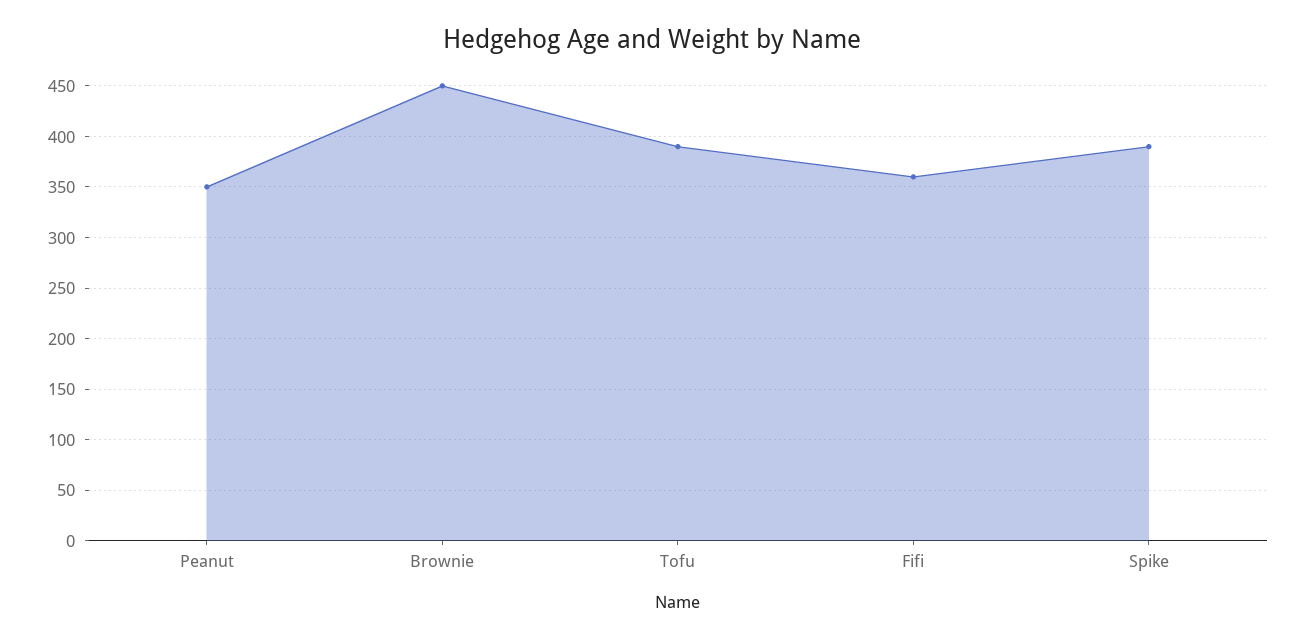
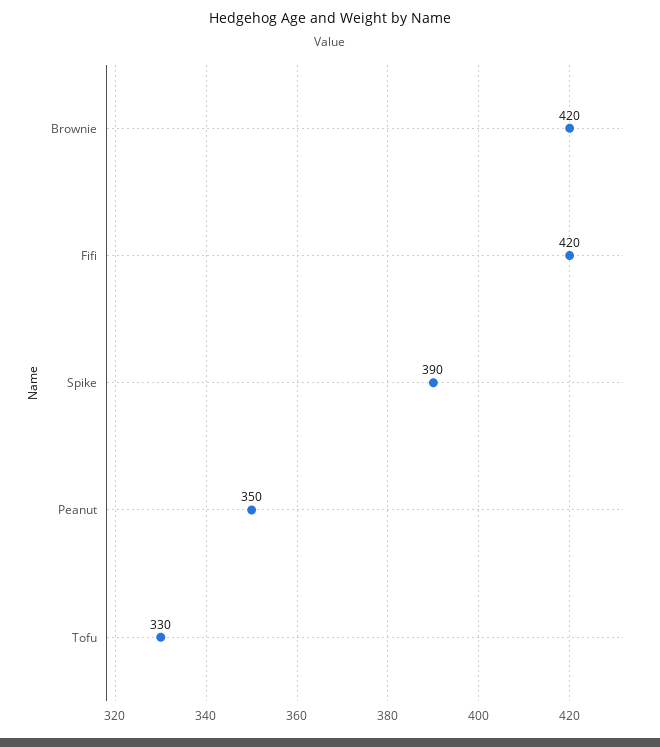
  {
    "Peanut": 350,
-   "Brownie": 450,
+   "Brownie": 420,
-   "Tofu": 390,
+   "Tofu": 330,
-   "Fifi": 360,
+   "Fifi": 420,
    "Spike": 390
  }

